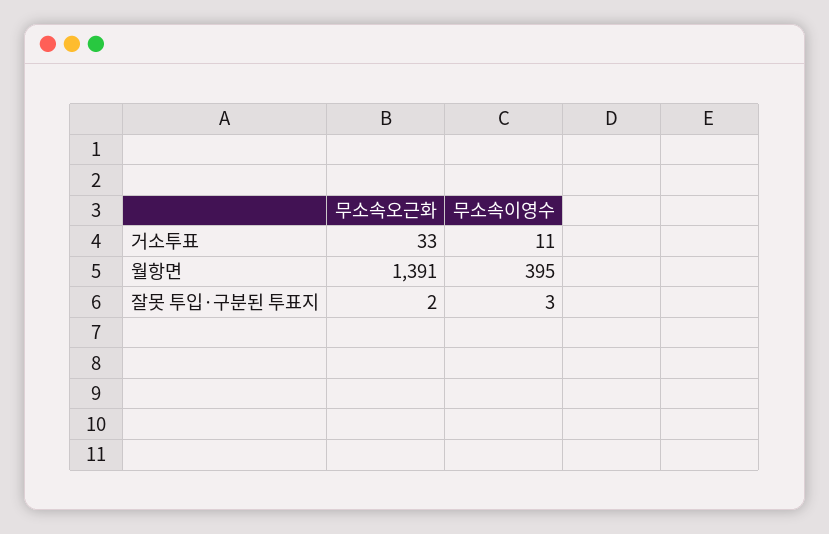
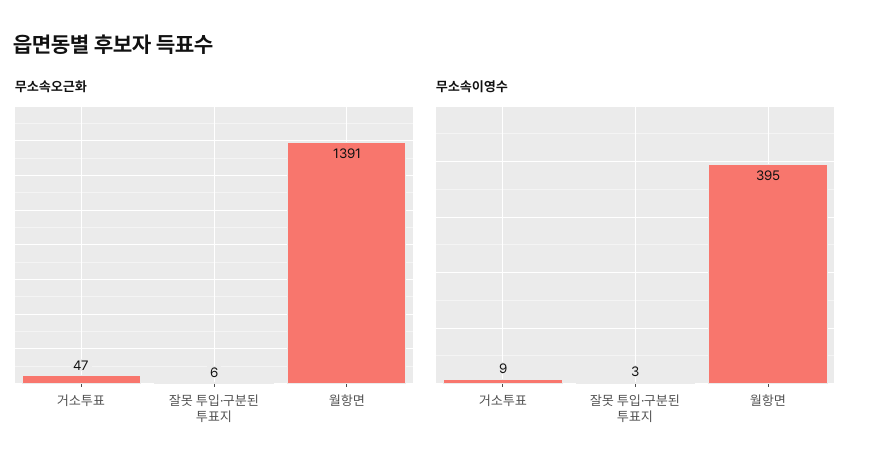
  {
    "무소속오근화": {
-     "거소투표": 33,
+     "거소투표": 47,
      "월항면": 1391,
-     "잘못 투입·구분된 투표지": 2
+     "잘못 투입·구분된 투표지": 6
    },
    "무소속이영수": {
-     "거소투표": 11,
+     "거소투표": 9,
      "월항면": 395,
      "잘못 투입·구분된 투표지": 3
    }
  }

